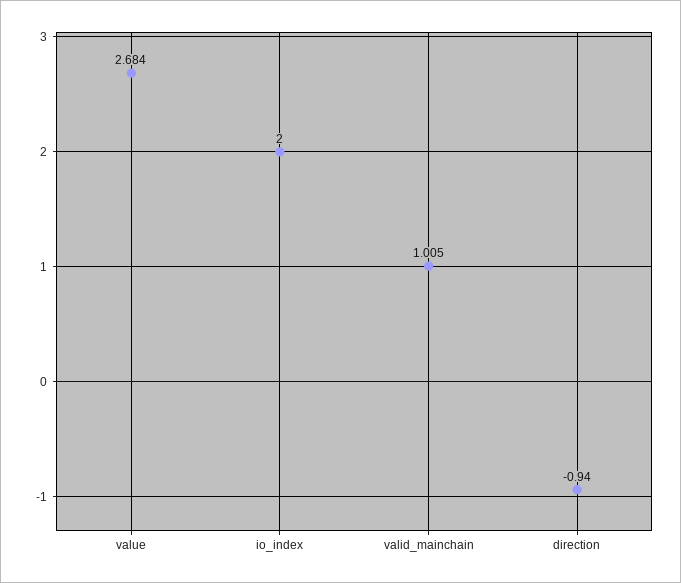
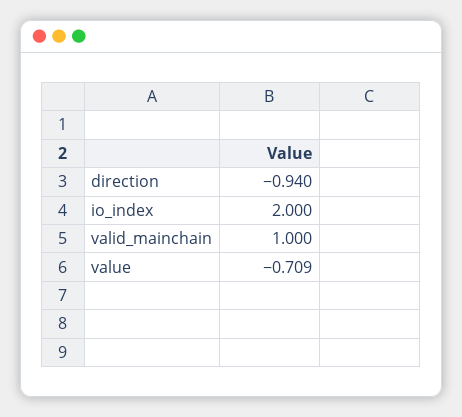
  {
-   "value": 2.684,
+   "value": -0.709,
    "io_index": 2,
-   "valid_mainchain": 1.005,
+   "valid_mainchain": 1,
    "direction": -0.94
  }

